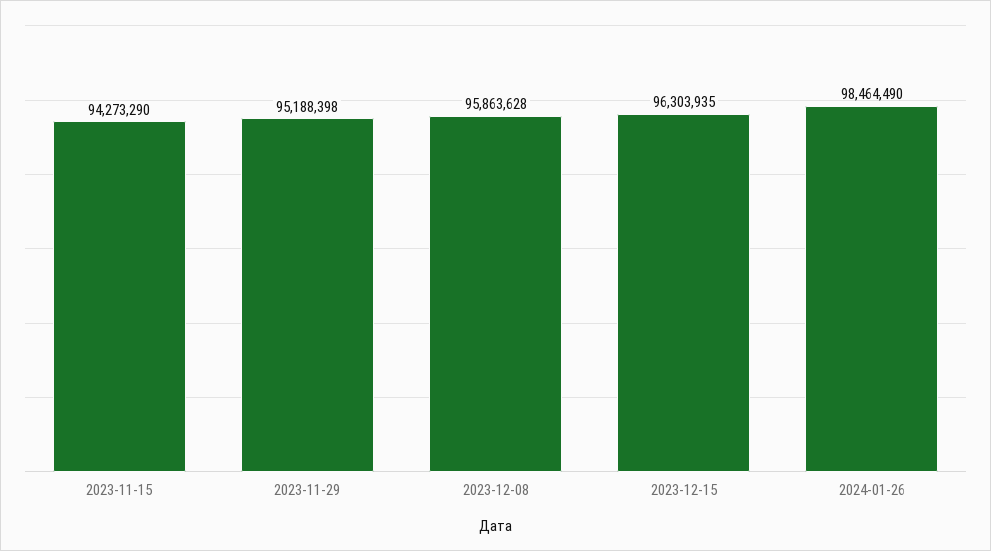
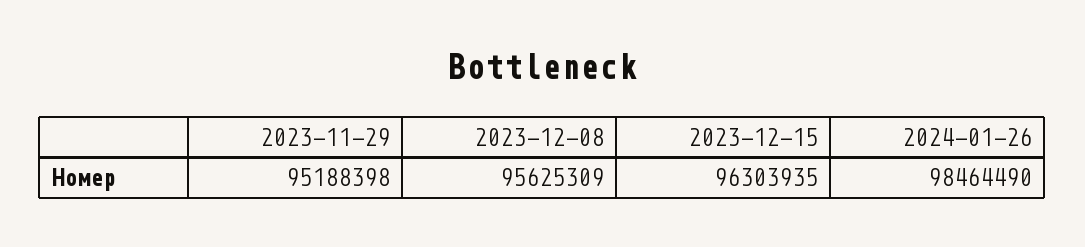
  {
-   "2023-11-15": 94273290,
    "2023-11-29": 95188398,
-   "2023-12-08": 95863628,
+   "2023-12-08": 95625309,
    "2023-12-15": 96303935,
    "2024-01-26": 98464490
  }

